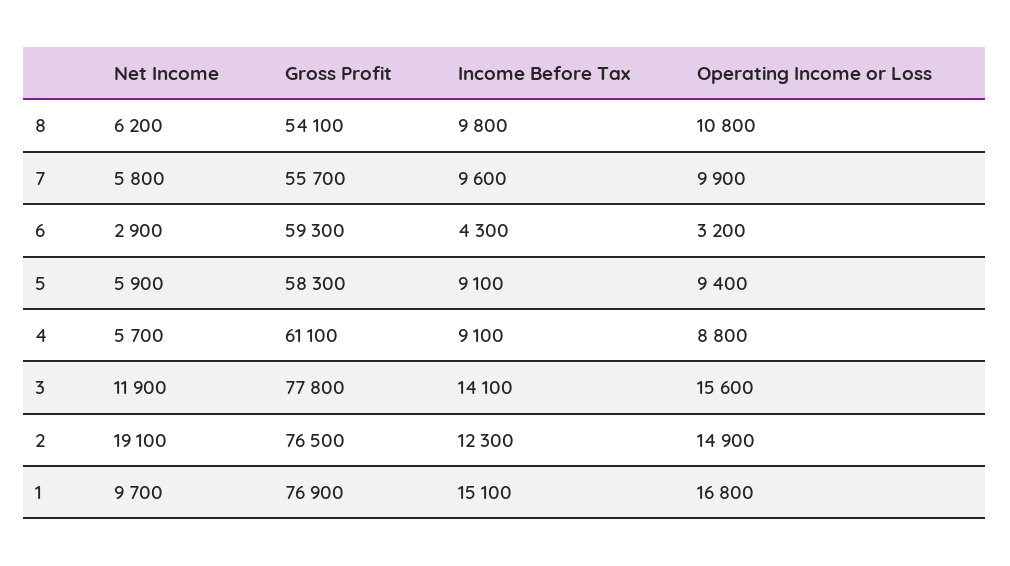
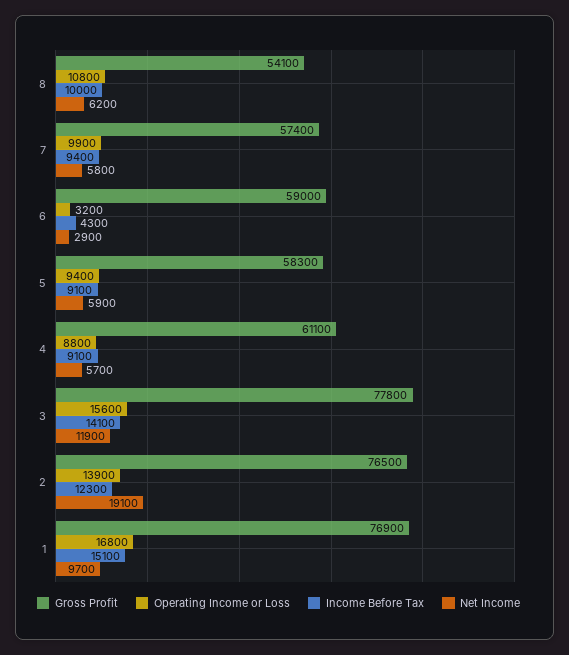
  {
    "Net Income": {
      "8": 6200,
      "7": 5800,
      "6": 2900,
      "5": 5900,
      "4": 5700,
      "3": 11900,
      "2": 19100,
      "1": 9700
    },
    "Gross Profit": {
      "8": 54100,
-     "7": 55700,
+     "7": 57400,
-     "6": 59300,
+     "6": 59000,
      "5": 58300,
      "4": 61100,
      "3": 77800,
      "2": 76500,
      "1": 76900
    },
    "Income Before Tax": {
-     "8": 9800,
+     "8": 10000,
-     "7": 9600,
+     "7": 9400,
      "6": 4300,
      "5": 9100,
      "4": 9100,
      "3": 14100,
      "2": 12300,
      "1": 15100
    },
    "Operating Income or Loss": {
      "8": 10800,
      "7": 9900,
      "6": 3200,
      "5": 9400,
      "4": 8800,
      "3": 15600,
-     "2": 14900,
+     "2": 13900,
      "1": 16800
    }
  }

